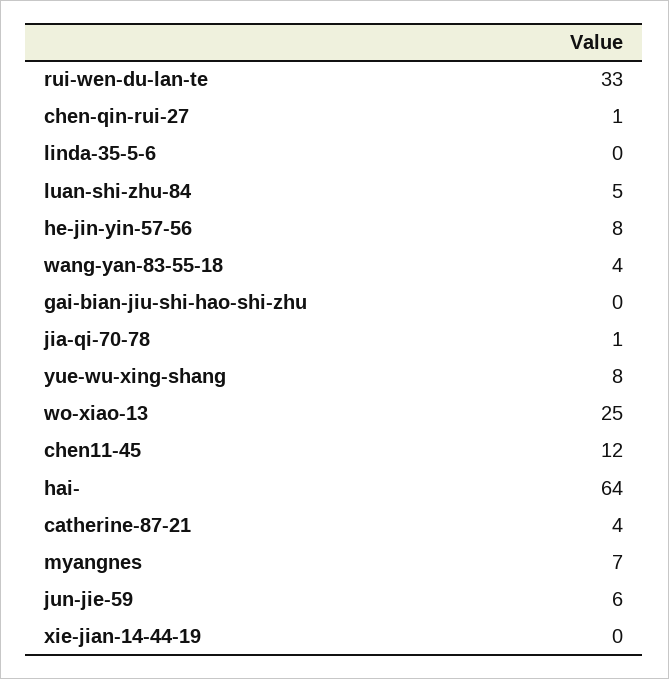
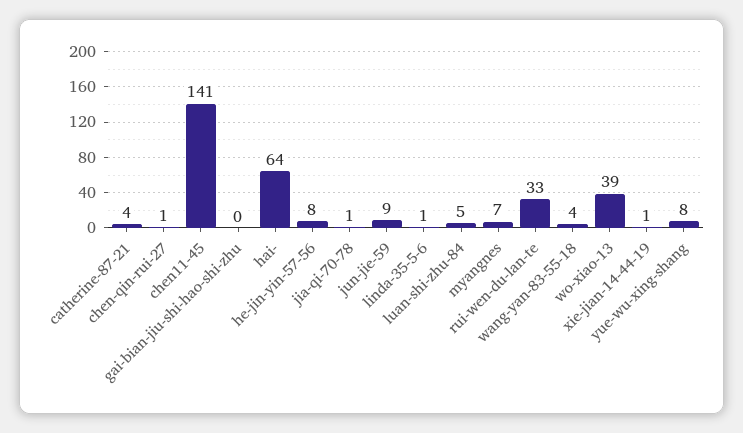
  {
    "rui-wen-du-lan-te": 33,
    "chen-qin-rui-27": 1,
-   "linda-35-5-6": 0,
+   "linda-35-5-6": 1,
    "luan-shi-zhu-84": 5,
    "he-jin-yin-57-56": 8,
    "wang-yan-83-55-18": 4,
    "gai-bian-jiu-shi-hao-shi-zhu": 0,
    "jia-qi-70-78": 1,
    "yue-wu-xing-shang": 8,
-   "wo-xiao-13": 25,
+   "wo-xiao-13": 39,
-   "chen11-45": 12,
+   "chen11-45": 141,
    "hai-": 64,
    "catherine-87-21": 4,
    "myangnes": 7,
-   "jun-jie-59": 6,
+   "jun-jie-59": 9,
-   "xie-jian-14-44-19": 0
+   "xie-jian-14-44-19": 1
  }

